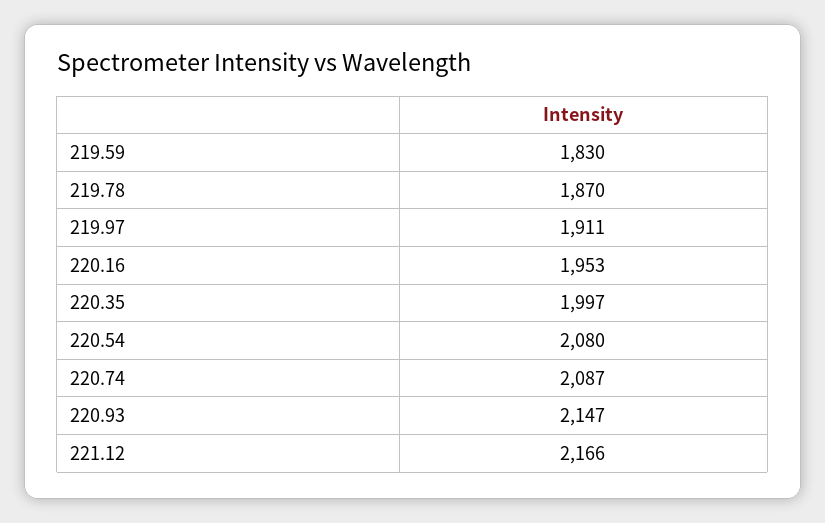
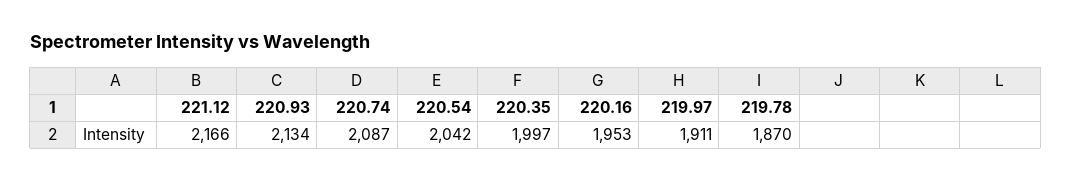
  {
-   "219.59": 1830,
    "219.78": 1870,
    "219.97": 1911,
    "220.16": 1953,
    "220.35": 1997,
-   "220.54": 2080,
+   "220.54": 2042,
    "220.74": 2087,
-   "220.93": 2147,
+   "220.93": 2134,
    "221.12": 2166
  }

